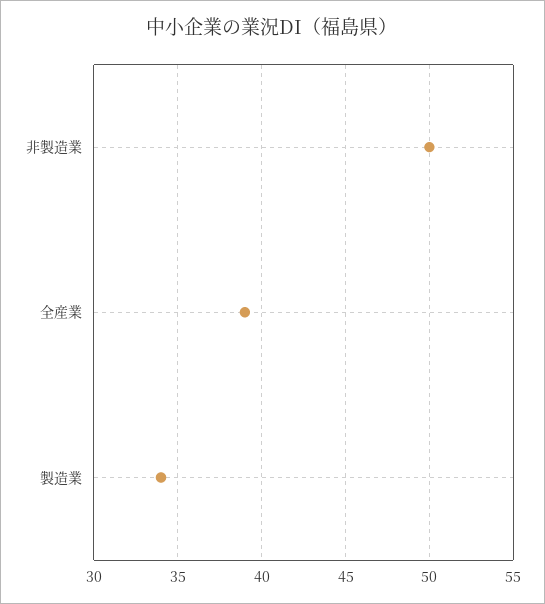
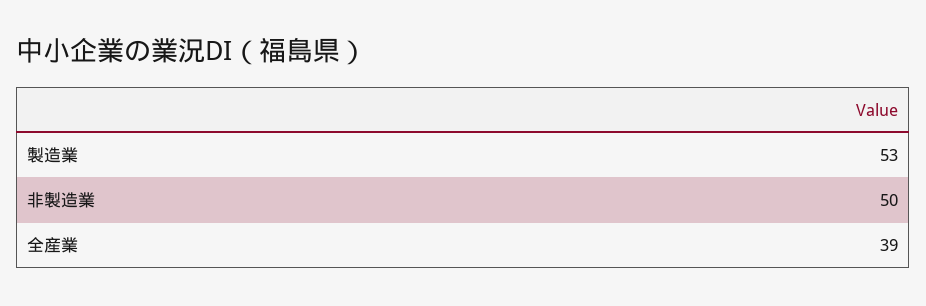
  {
    "非製造業": 50,
    "全産業": 39,
-   "製造業": 34
+   "製造業": 53
  }

